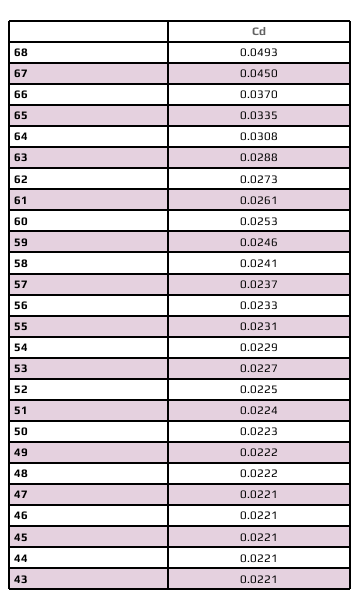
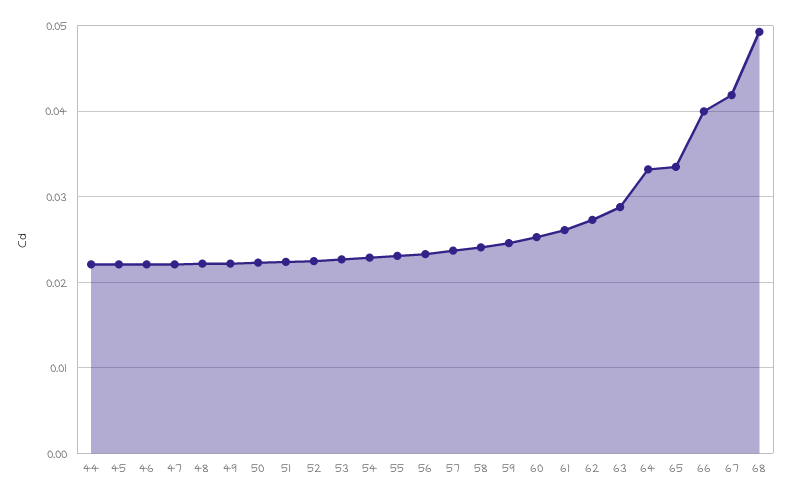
  {
    "68": 0.0493,
-   "67": 0.045,
+   "67": 0.042,
-   "66": 0.037,
+   "66": 0.04,
    "65": 0.0335,
-   "64": 0.0308,
+   "64": 0.033,
    "63": 0.0288,
    "62": 0.0273,
    "61": 0.0261,
    "60": 0.0253,
    "59": 0.0246,
    "58": 0.0241,
    "57": 0.0237,
    "56": 0.0233,
    "55": 0.0231,
    "54": 0.0229,
    "53": 0.0227,
    "52": 0.0225,
    "51": 0.0224,
    "50": 0.0223,
    "49": 0.0222,
    "48": 0.0222,
    "47": 0.0221,
    "46": 0.0221,
    "45": 0.0221,
-   "44": 0.0221,
+   "44": 0.0221
-   "43": 0.0221
  }

